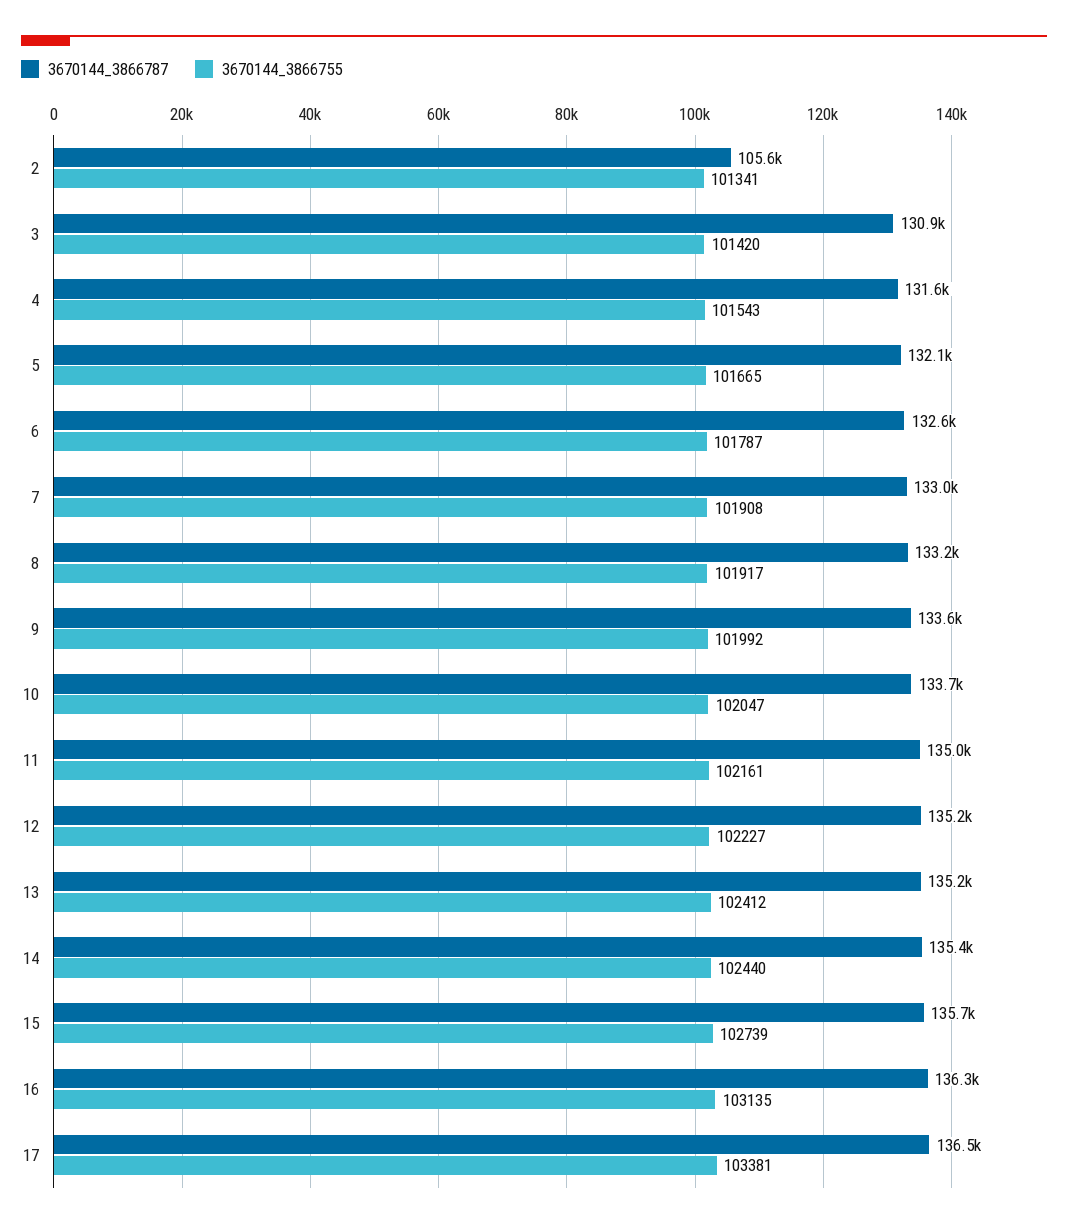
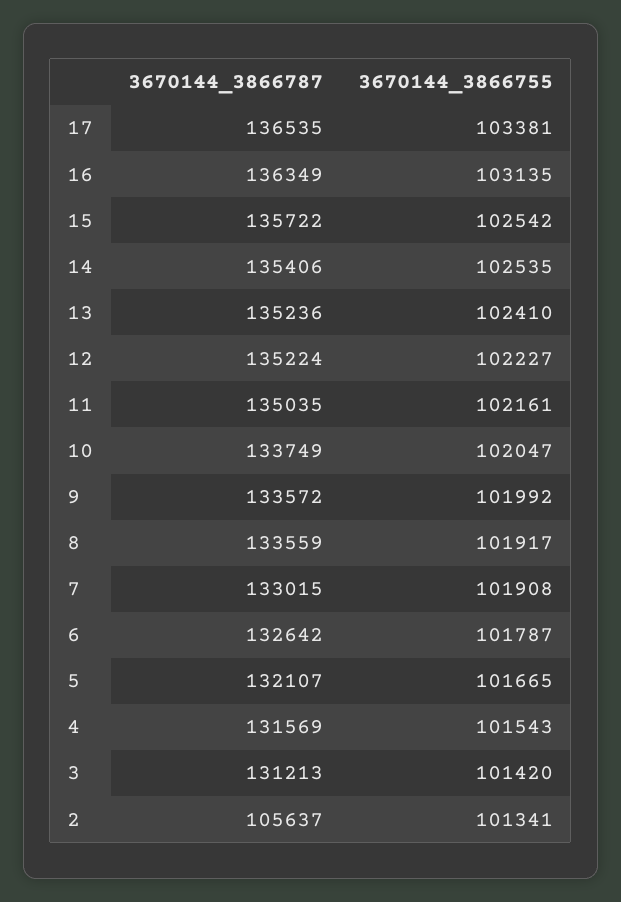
  {
    "3670144_3866787": {
      "2": 105637,
-     "3": 130900,
+     "3": 131213,
      "4": 131569,
      "5": 132107,
      "6": 132642,
      "7": 133015,
-     "8": 133200,
+     "8": 133559,
      "9": 133572,
      "10": 133749,
      "11": 135035,
      "12": 135224,
      "13": 135236,
      "14": 135406,
      "15": 135722,
      "16": 136349,
      "17": 136535
    },
    "3670144_3866755": {
      "2": 101341,
      "3": 101420,
      "4": 101543,
      "5": 101665,
      "6": 101787,
      "7": 101908,
      "8": 101917,
      "9": 101992,
      "10": 102047,
      "11": 102161,
      "12": 102227,
-     "13": 102412,
+     "13": 102410,
-     "14": 102440,
+     "14": 102535,
-     "15": 102739,
+     "15": 102542,
      "16": 103135,
      "17": 103381
    }
  }

